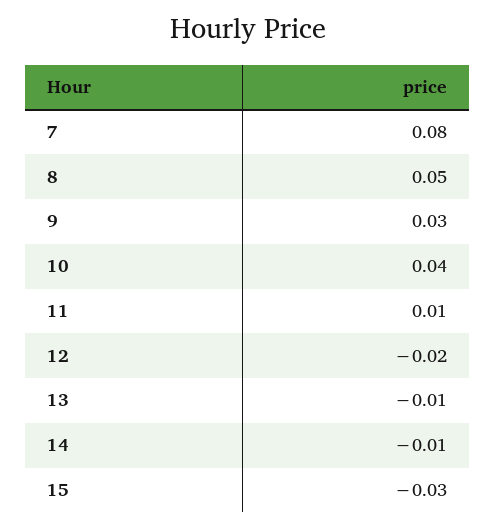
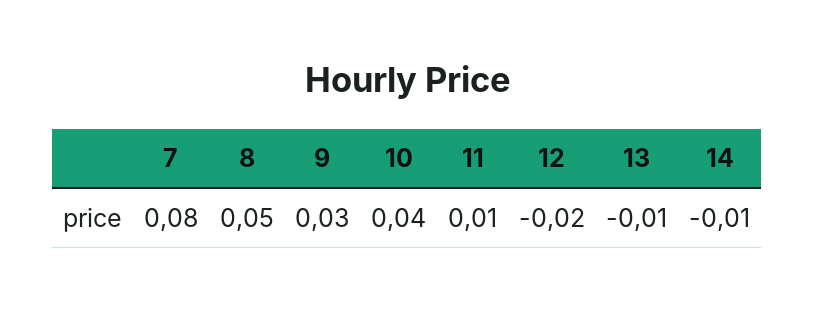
  {
    "7": 0.08,
    "8": 0.05,
    "9": 0.03,
    "10": 0.04,
    "11": 0.01,
    "12": -0.02,
    "13": -0.01,
-   "14": -0.01,
+   "14": -0.01
-   "15": -0.03
  }

